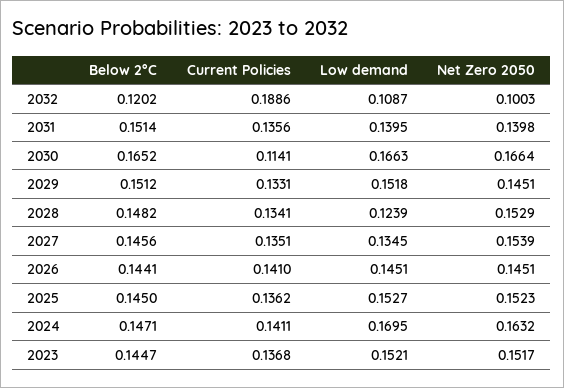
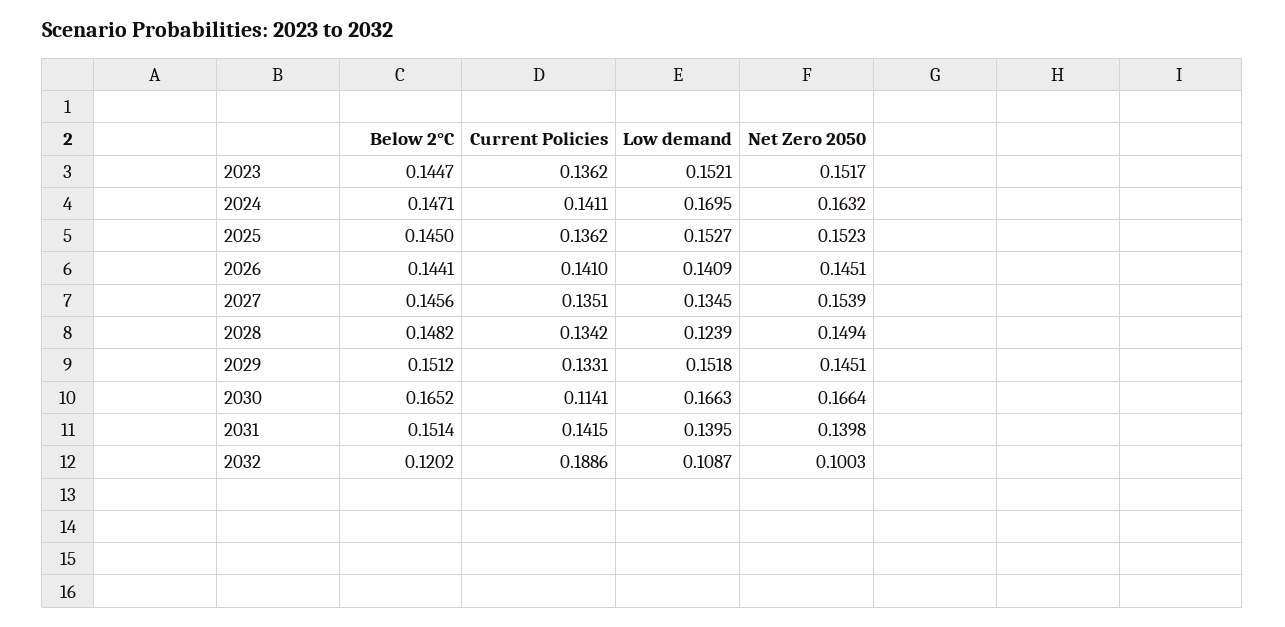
  {
    "Below 2°C": {
      "2032": 0.1202,
      "2031": 0.1514,
      "2030": 0.1652,
      "2029": 0.1512,
      "2028": 0.1482,
      "2027": 0.1456,
      "2026": 0.1441,
      "2025": 0.145,
      "2024": 0.1471,
      "2023": 0.1447
    },
    "Current Policies": {
      "2032": 0.1886,
-     "2031": 0.1356,
+     "2031": 0.1415,
      "2030": 0.1141,
      "2029": 0.1331,
-     "2028": 0.1341,
+     "2028": 0.1342,
      "2027": 0.1351,
      "2026": 0.141,
      "2025": 0.1362,
      "2024": 0.1411,
-     "2023": 0.1368
+     "2023": 0.1362
    },
    "Low demand": {
      "2032": 0.1087,
      "2031": 0.1395,
      "2030": 0.1663,
      "2029": 0.1518,
      "2028": 0.1239,
      "2027": 0.1345,
-     "2026": 0.1451,
+     "2026": 0.1409,
      "2025": 0.1527,
      "2024": 0.1695,
      "2023": 0.1521
    },
    "Net Zero 2050": {
      "2032": 0.1003,
      "2031": 0.1398,
      "2030": 0.1664,
      "2029": 0.1451,
-     "2028": 0.1529,
+     "2028": 0.1494,
      "2027": 0.1539,
      "2026": 0.1451,
      "2025": 0.1523,
      "2024": 0.1632,
      "2023": 0.1517
    }
  }

